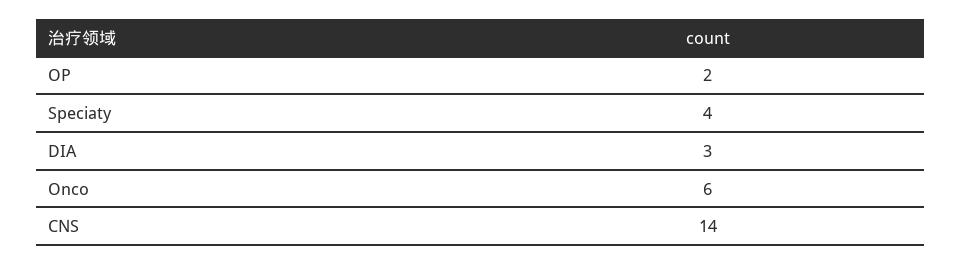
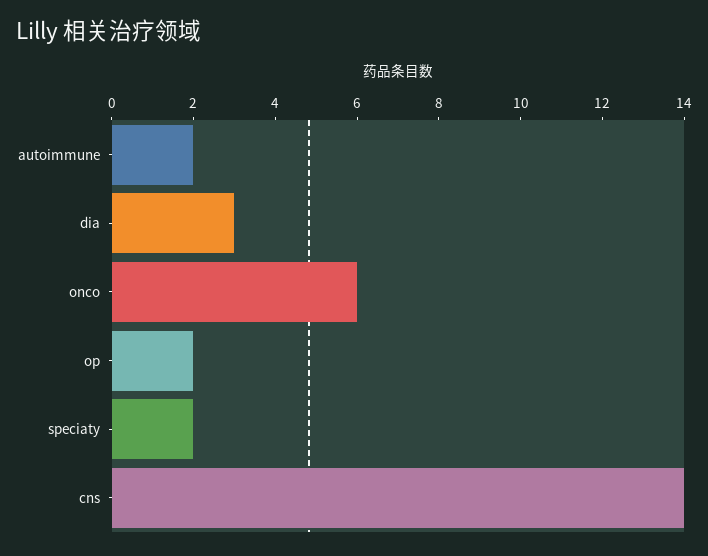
  {
    "OP": 2,
-   "Speciaty": 4,
+   "Speciaty": 2,
    "DIA": 3,
    "Onco": 6,
-   "CNS": 14
+   "CNS": 14,
+   "autoimmune": 2
  }

